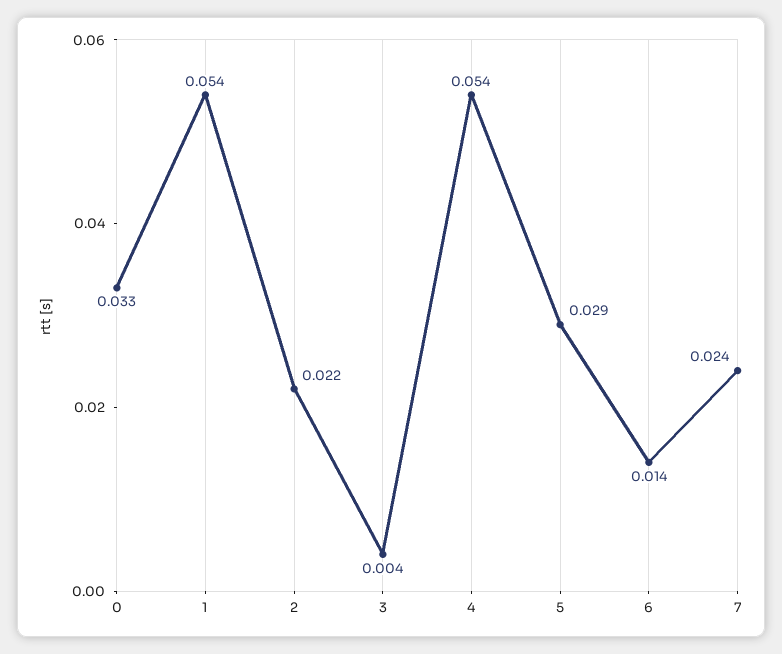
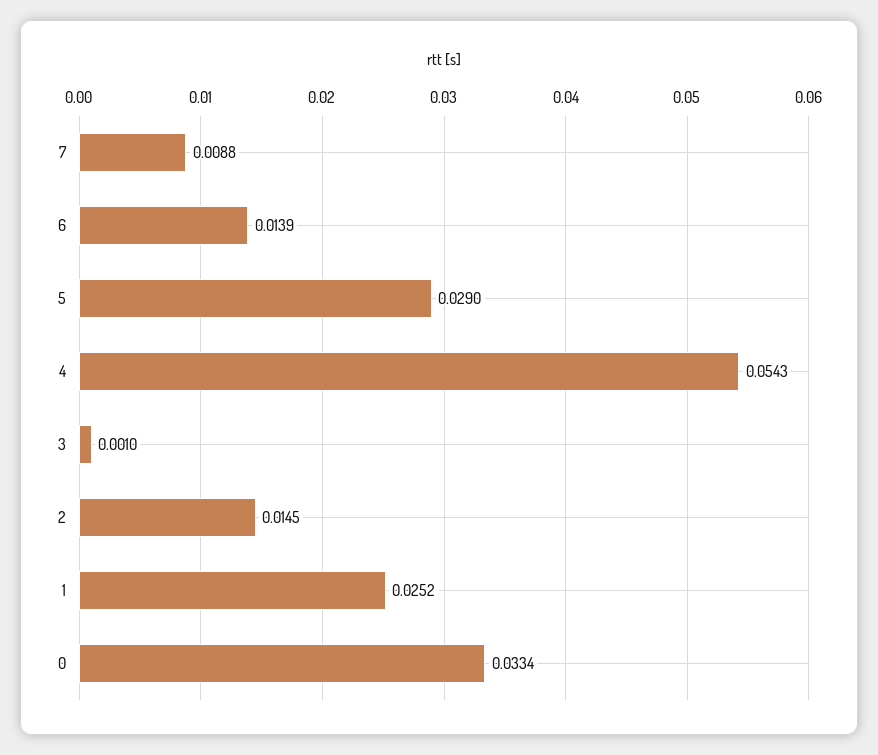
  {
    "0": 0.0334,
-   "1": 0.054,
+   "1": 0.0252,
-   "2": 0.022,
+   "2": 0.0145,
-   "3": 0.004,
+   "3": 0.001,
    "4": 0.0543,
    "5": 0.029,
    "6": 0.0139,
-   "7": 0.024
+   "7": 0.0088
  }

